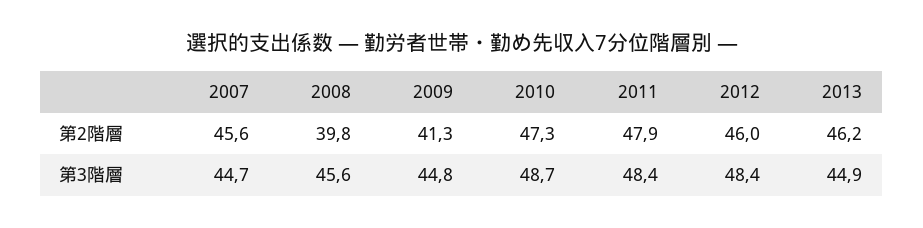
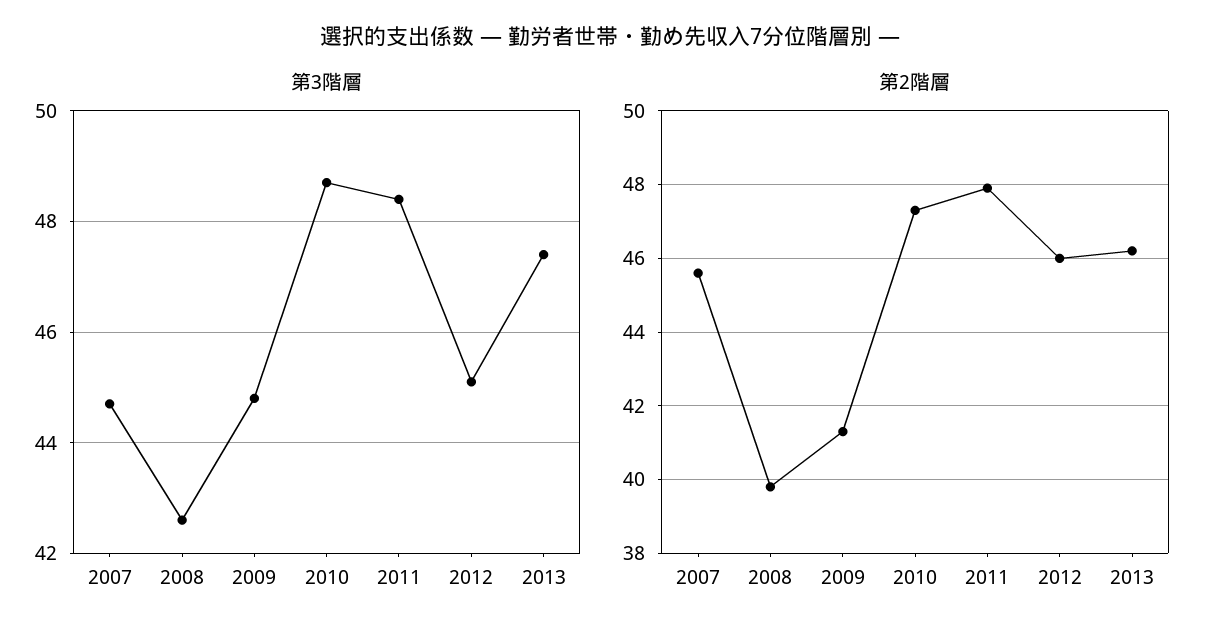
  {
    "第2階層": {
      "2007": 45.6,
      "2008": 39.8,
      "2009": 41.3,
      "2010": 47.3,
      "2011": 47.9,
      "2012": 46,
      "2013": 46.2
    },
    "第3階層": {
      "2007": 44.7,
-     "2008": 45.6,
+     "2008": 42.5,
      "2009": 44.8,
      "2010": 48.7,
      "2011": 48.4,
-     "2012": 48.4,
+     "2012": 45,
-     "2013": 44.9
+     "2013": 47.5
    }
  }

